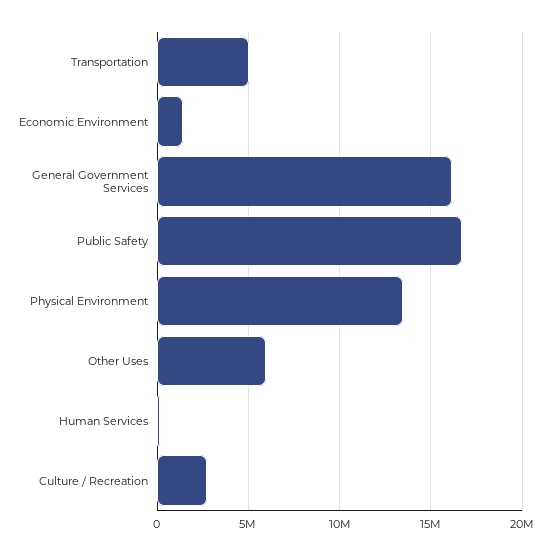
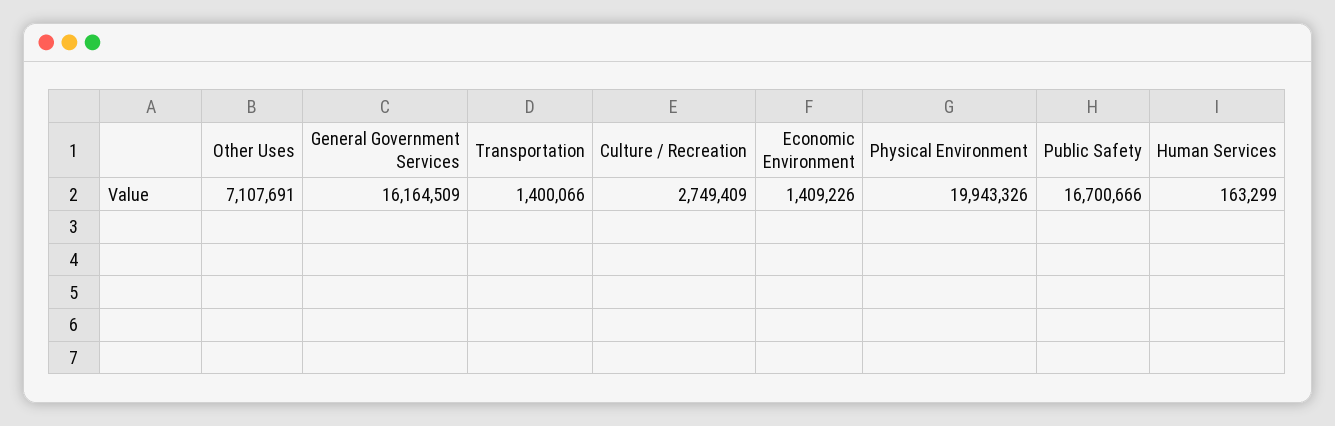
  {
-   "Transportation": 5000000,
+   "Transportation": 1400066,
    "Economic Environment": 1409226,
    "General Government Services": 16164509,
    "Public Safety": 16700666,
-   "Physical Environment": 13500000,
+   "Physical Environment": 19943326,
-   "Other Uses": 6000000,
+   "Other Uses": 7107691,
    "Human Services": 163299,
    "Culture / Recreation": 2749409
  }

